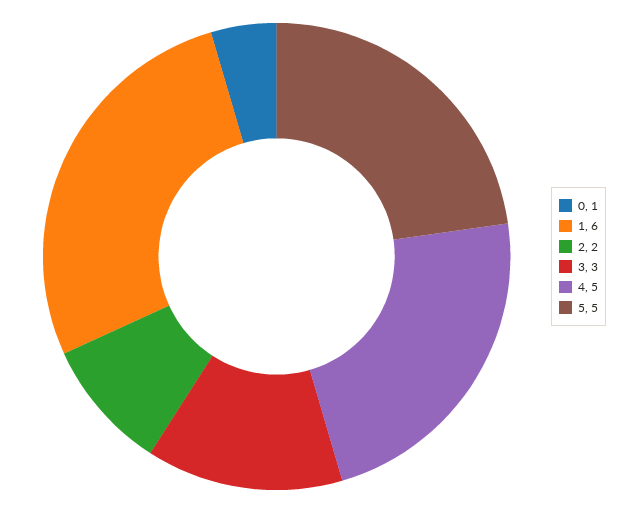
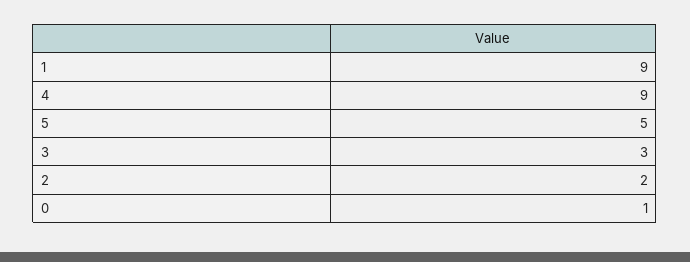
  {
    "0": 1,
-   "1": 6,
+   "1": 9,
    "2": 2,
    "3": 3,
-   "4": 5,
+   "4": 9,
    "5": 5
  }

